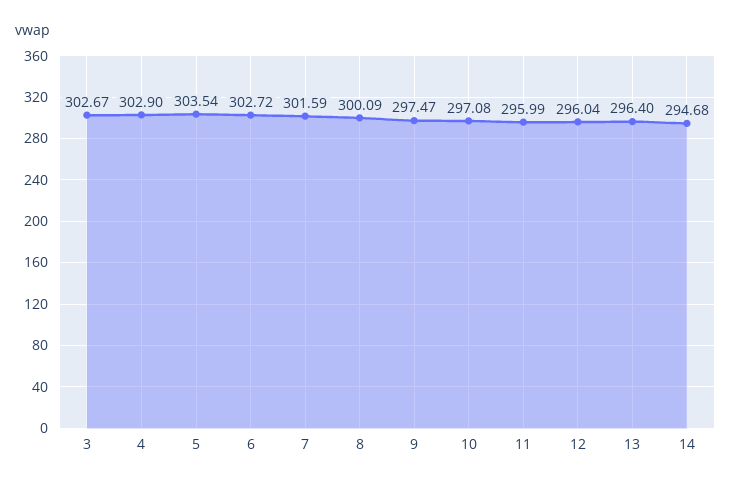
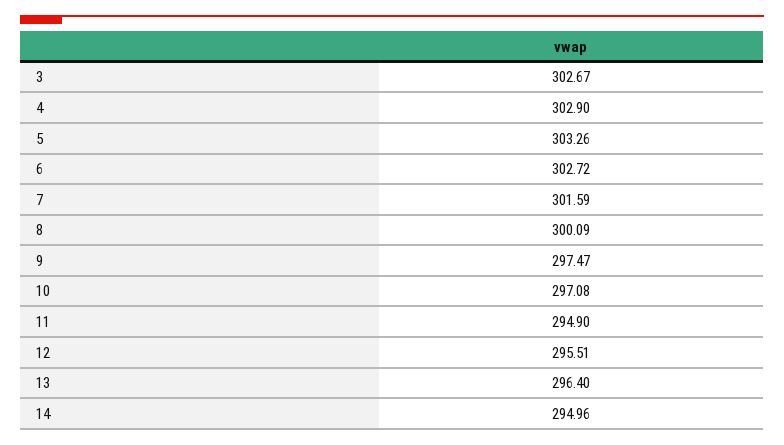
  {
    "3": 302.67,
    "4": 302.9,
-   "5": 303.54,
+   "5": 303.26,
    "6": 302.72,
    "7": 301.59,
    "8": 300.09,
    "9": 297.47,
    "10": 297.08,
-   "11": 295.99,
+   "11": 294.9,
-   "12": 296.04,
+   "12": 295.51,
    "13": 296.4,
-   "14": 294.68
+   "14": 294.96
  }

